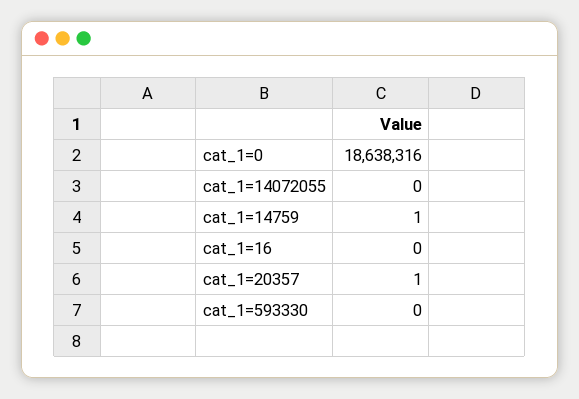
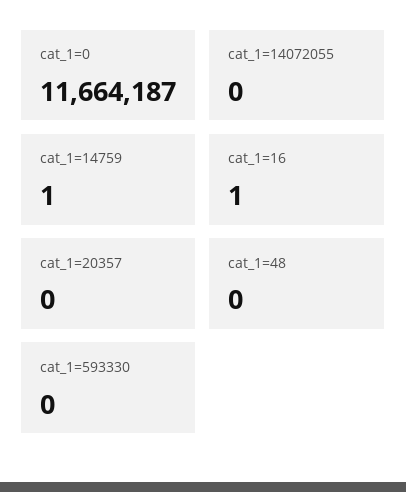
  {
-   "cat_1=0": 18638316,
+   "cat_1=0": 11664187,
    "cat_1=14072055": 0,
    "cat_1=14759": 1,
-   "cat_1=16": 0,
+   "cat_1=16": 1,
-   "cat_1=20357": 1,
+   "cat_1=20357": 0,
-   "cat_1=593330": 0
+   "cat_1=593330": 0,
+   "cat_1=48": 0
  }

